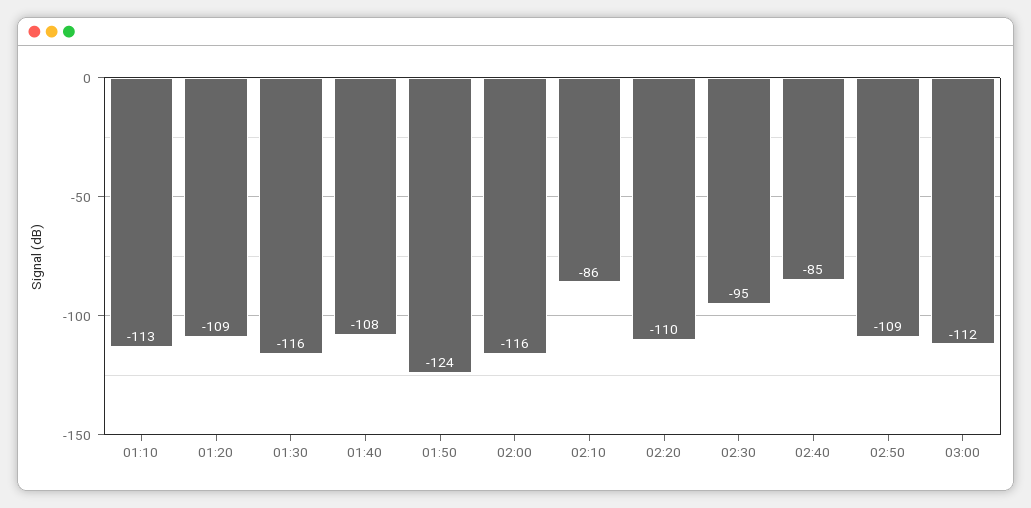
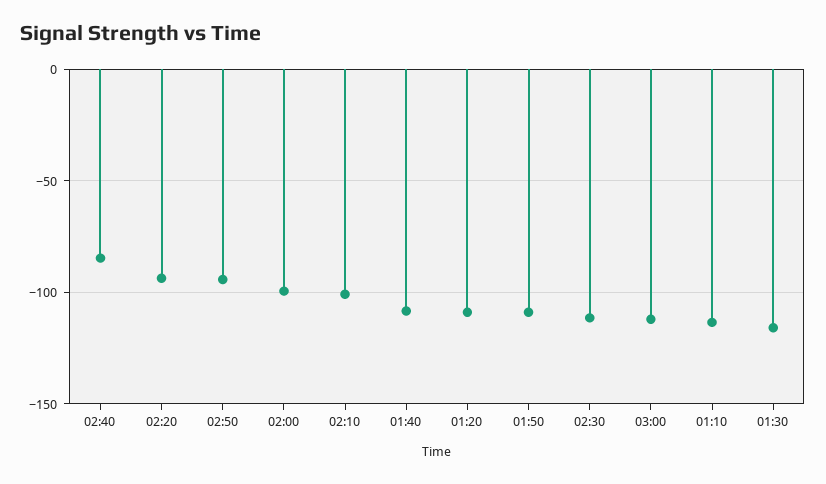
  {
    "01:10": -113,
    "01:20": -109,
    "01:30": -116,
    "01:40": -108,
-   "01:50": -124,
+   "01:50": -110,
-   "02:00": -116,
+   "02:00": -100,
-   "02:10": -86,
+   "02:10": -100,
-   "02:20": -110,
+   "02:20": -95,
-   "02:30": -95,
+   "02:30": -110,
    "02:40": -85,
-   "02:50": -109,
+   "02:50": -95,
    "03:00": -112
  }

